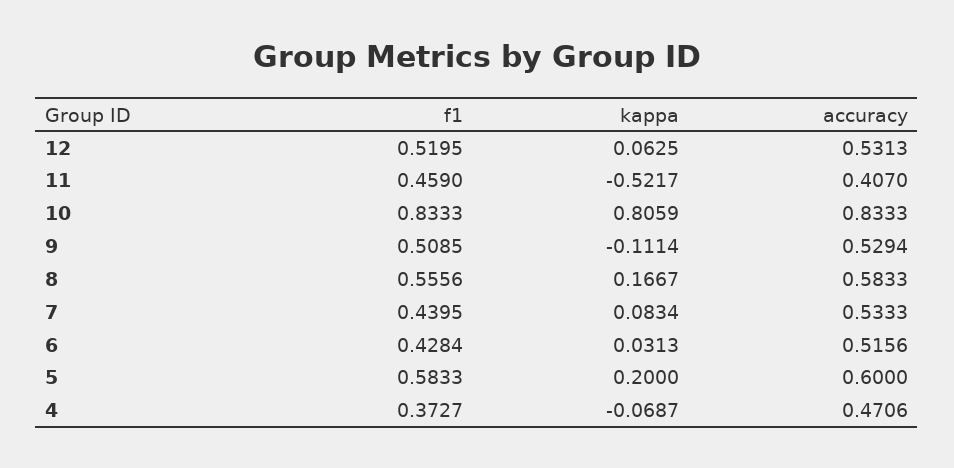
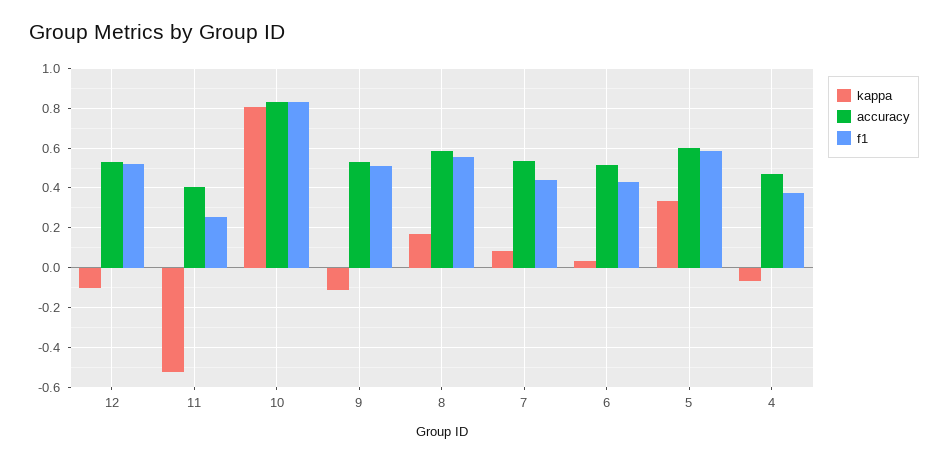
  {
    "f1": {
      "12": 0.5195,
-     "11": 0.459,
+     "11": 0.25,
      "10": 0.8333,
      "9": 0.5085,
      "8": 0.5556,
      "7": 0.4395,
      "6": 0.4284,
      "5": 0.5833,
      "4": 0.3727
    },
    "kappa": {
-     "12": 0.0625,
+     "12": -0.1,
      "11": -0.5217,
      "10": 0.8059,
      "9": -0.1114,
      "8": 0.1667,
      "7": 0.0834,
      "6": 0.0313,
-     "5": 0.2,
+     "5": 0.35,
      "4": -0.0687
    },
    "accuracy": {
      "12": 0.5313,
      "11": 0.407,
      "10": 0.8333,
      "9": 0.5294,
      "8": 0.5833,
      "7": 0.5333,
      "6": 0.5156,
      "5": 0.6,
      "4": 0.4706
    }
  }

